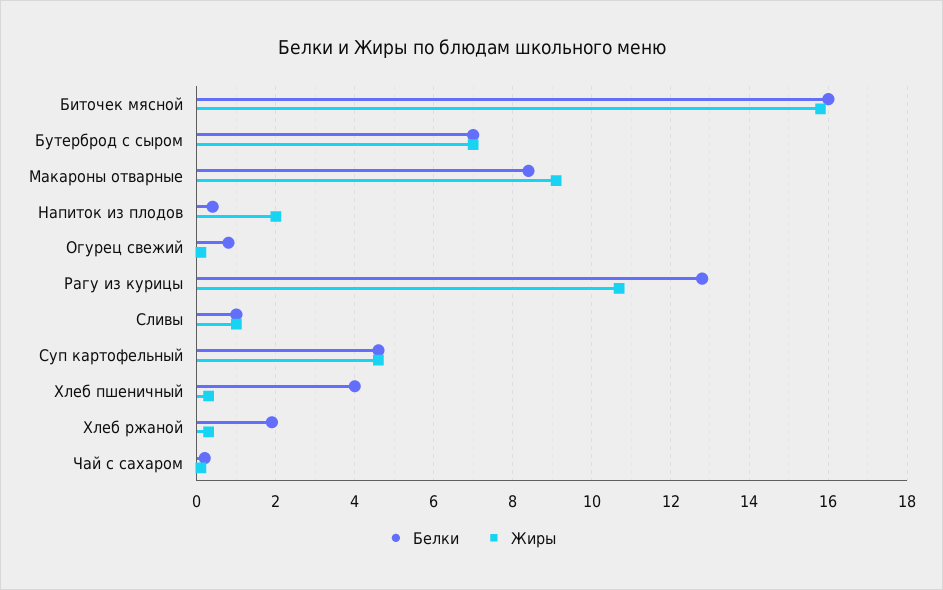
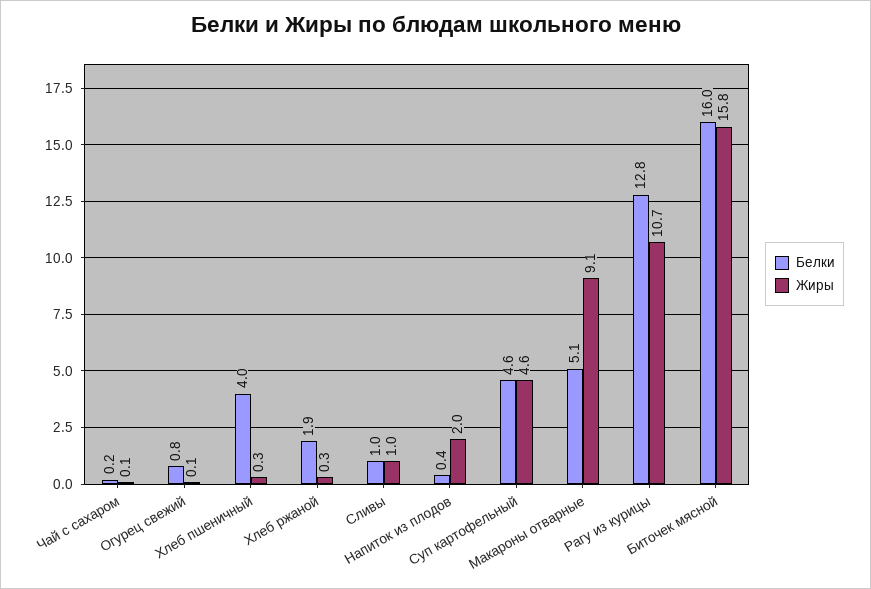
  {
    "Белки": {
      "Биточек мясной": 16,
-     "Бутерброд с сыром": 7,
-     "Макароны отварные": 8.5,
+     "Макароны отварные": 5.1,
      "Напиток из плодов": 0.4,
      "Огурец свежий": 0.8,
      "Рагу из курицы": 12.8,
      "Сливы": 1,
      "Суп картофельный": 4.6,
      "Хлеб пшеничный": 4,
      "Хлеб ржаной": 1.9,
      "Чай с сахаром": 0.2
    },
    "Жиры": {
      "Биточек мясной": 15.8,
-     "Бутерброд с сыром": 7,
      "Макароны отварные": 9.1,
      "Напиток из плодов": 2,
      "Огурец свежий": 0.1,
      "Рагу из курицы": 10.7,
      "Сливы": 1,
      "Суп картофельный": 4.6,
      "Хлеб пшеничный": 0.3,
      "Хлеб ржаной": 0.3,
      "Чай с сахаром": 0.1
    }
  }

